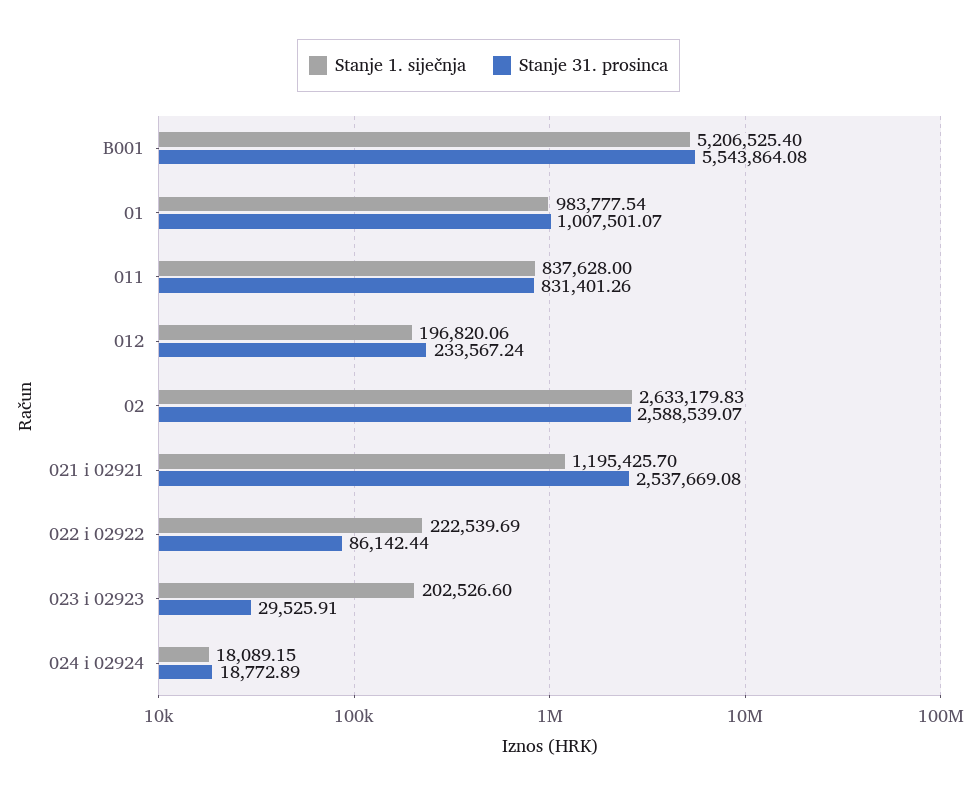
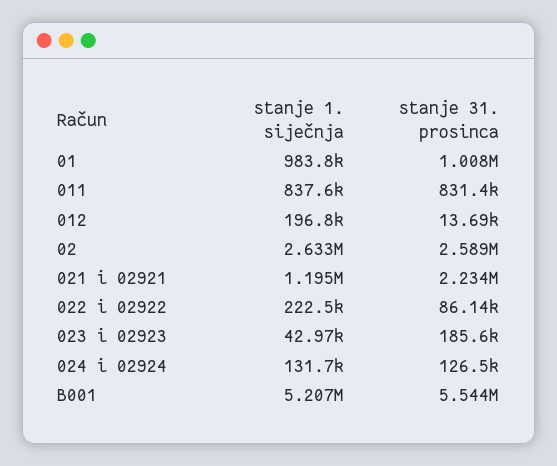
  {
    "Stanje 1. siječnja": {
      "B001": 5206525.4,
      "01": 983777.54,
      "011": 837628,
      "012": 196820.06,
      "02": 2633179.83,
      "021 i 02921": 1195425.7,
      "022 i 02922": 222539.69,
-     "023 i 02923": 202526.6,
+     "023 i 02923": 42970,
-     "024 i 02924": 18089.15
+     "024 i 02924": 131700
    },
    "Stanje 31. prosinca": {
      "B001": 5543864.08,
      "01": 1007501.07,
      "011": 831401.26,
-     "012": 233567.24,
+     "012": 13690,
      "02": 2588539.07,
-     "021 i 02921": 2537669.08,
+     "021 i 02921": 2234000,
      "022 i 02922": 86142.44,
-     "023 i 02923": 29525.91,
+     "023 i 02923": 185600,
-     "024 i 02924": 18772.89
+     "024 i 02924": 126500
    }
  }

